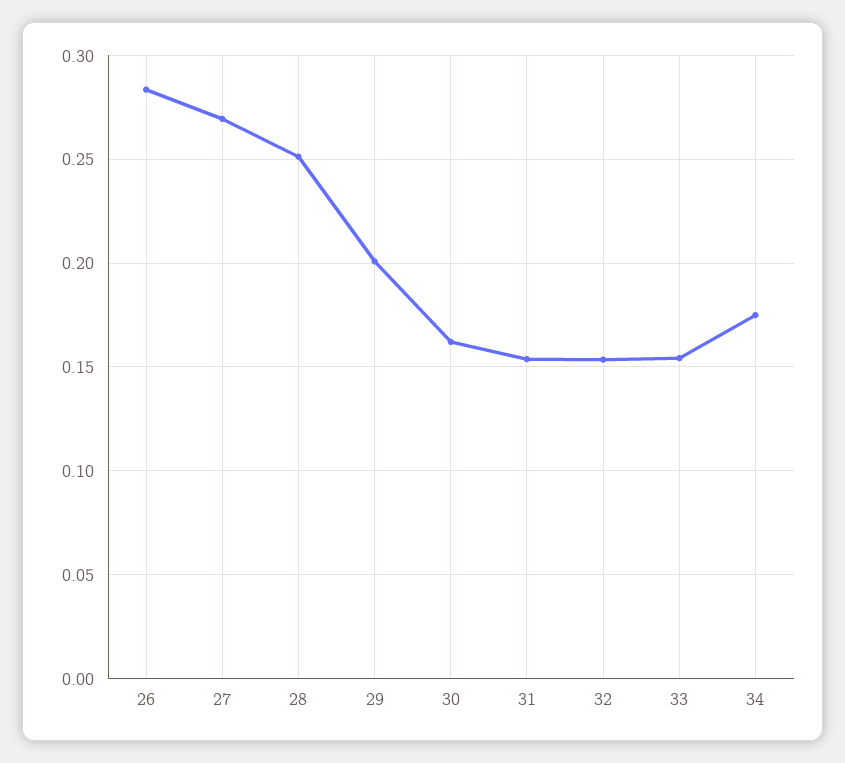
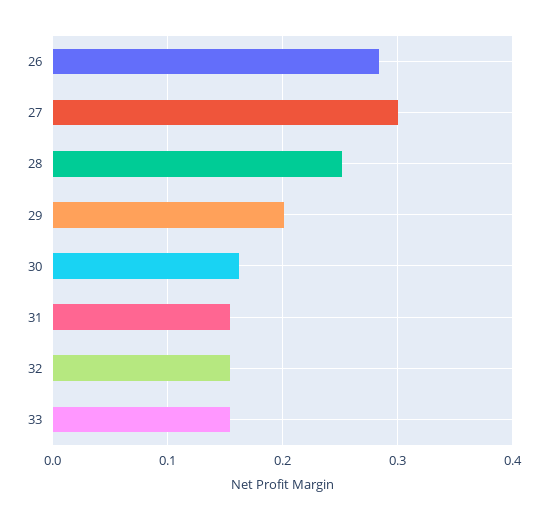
  {
    "26": 0.285,
-   "27": 0.27,
+   "27": 0.3,
    "28": 0.25,
    "29": 0.2,
    "30": 0.16,
    "31": 0.155,
    "32": 0.155,
-   "33": 0.155,
+   "33": 0.155
-   "34": 0.175
  }

